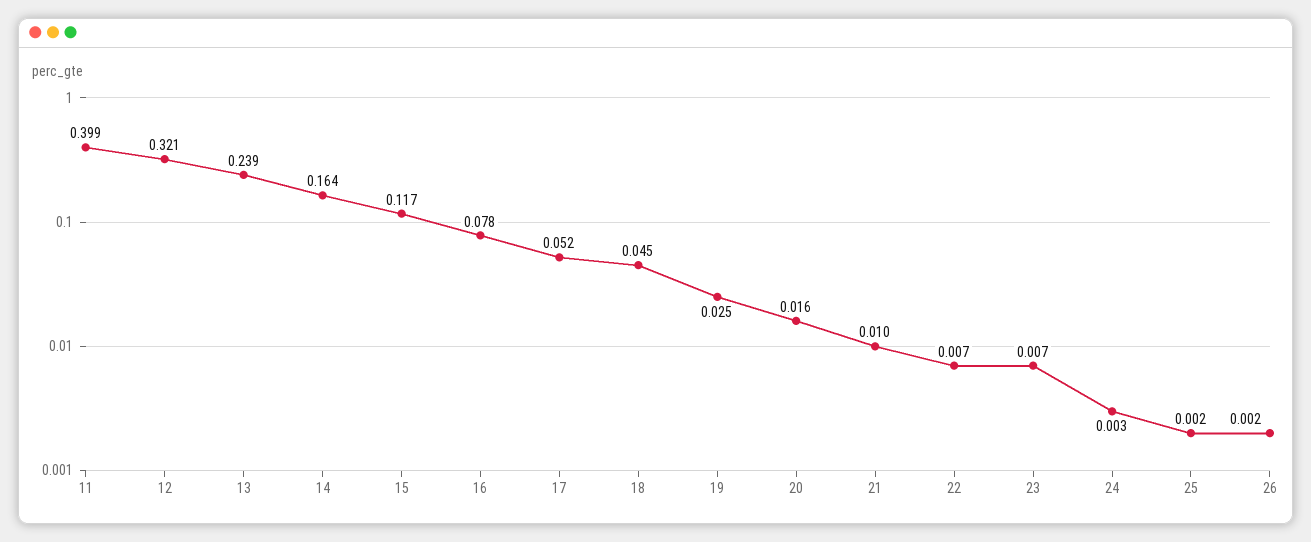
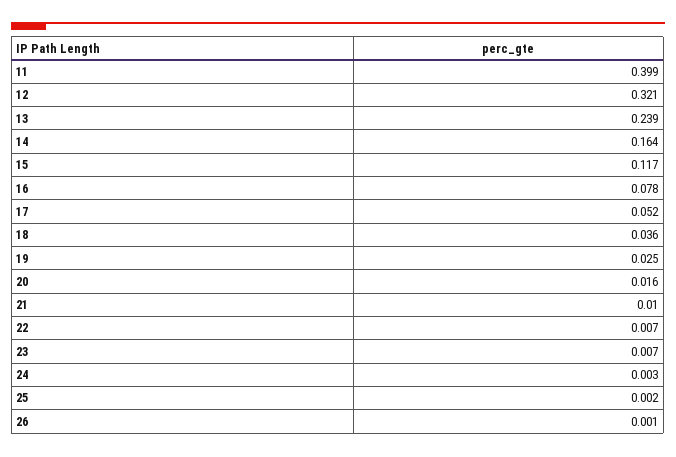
  {
    "11": 0.399,
    "12": 0.321,
    "13": 0.239,
    "14": 0.164,
    "15": 0.117,
    "16": 0.078,
    "17": 0.052,
-   "18": 0.045,
+   "18": 0.036,
    "19": 0.025,
    "20": 0.016,
    "21": 0.01,
    "22": 0.007,
    "23": 0.007,
    "24": 0.003,
    "25": 0.002,
-   "26": 0.002
+   "26": 0.001
  }

